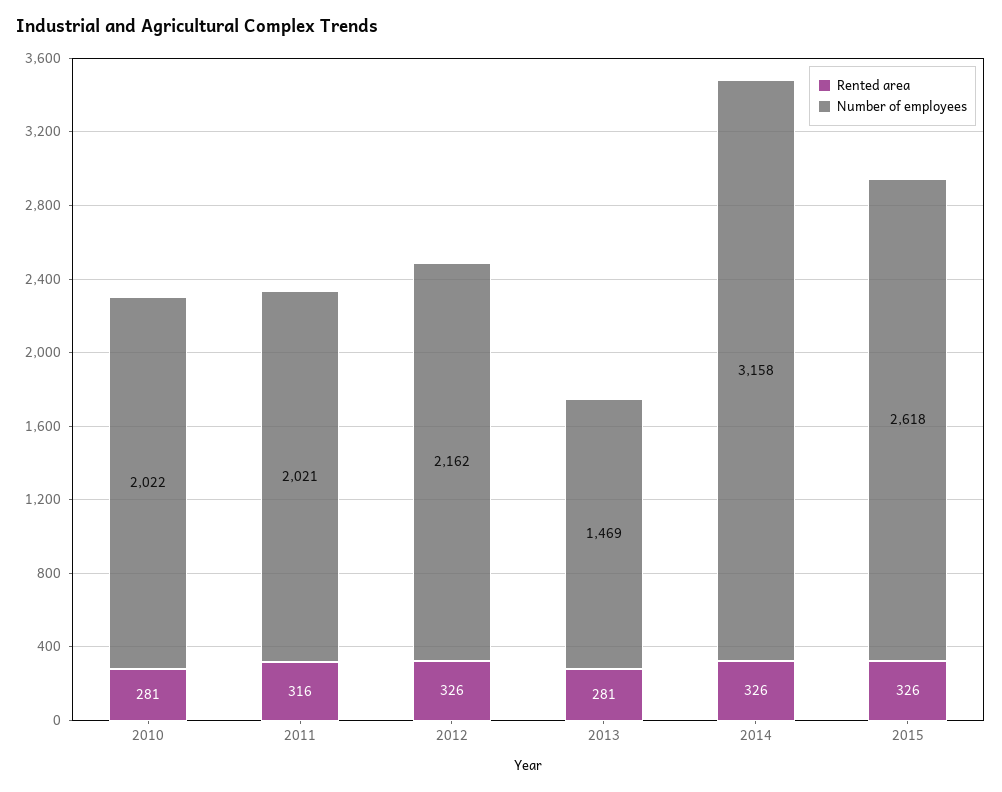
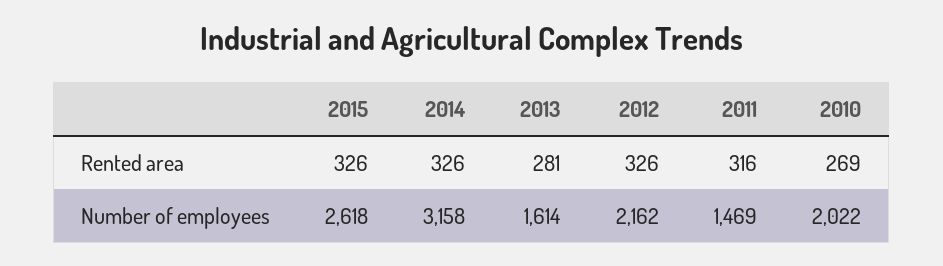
  {
    "Rented area": {
-     "2010": 281,
+     "2010": 269,
      "2011": 316,
      "2012": 326,
      "2013": 281,
      "2014": 326,
      "2015": 326
    },
    "Number of employees": {
      "2010": 2022,
-     "2011": 2021,
+     "2011": 1469,
      "2012": 2162,
-     "2013": 1469,
+     "2013": 1614,
      "2014": 3158,
      "2015": 2618
    }
  }

